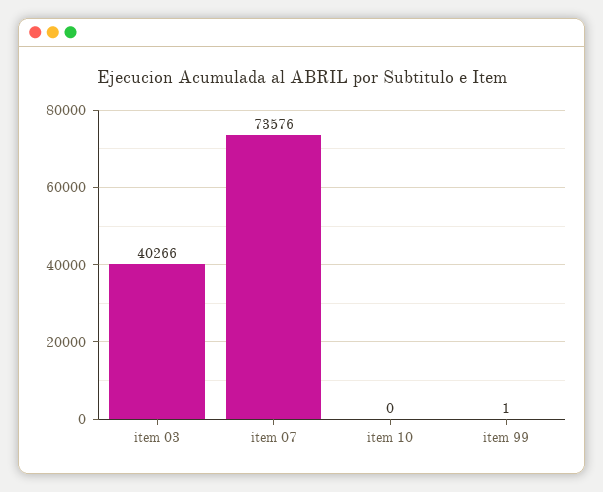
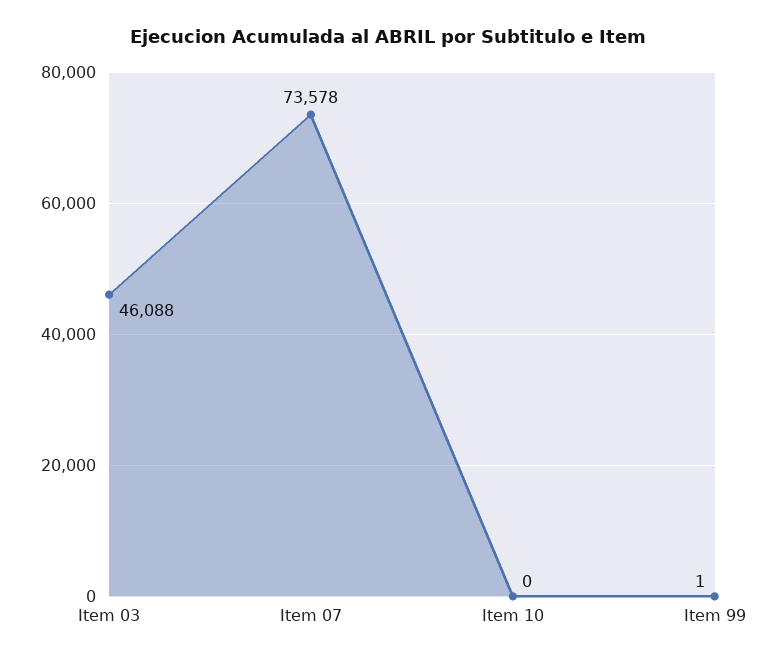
  {
-   "item 03": 40266,
+   "item 03": 46088,
-   "item 07": 73576,
+   "item 07": 73578,
    "item 10": 0,
    "item 99": 1
  }

